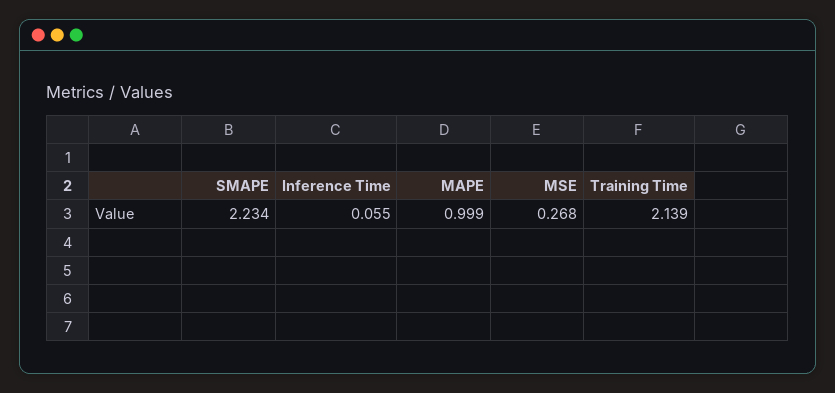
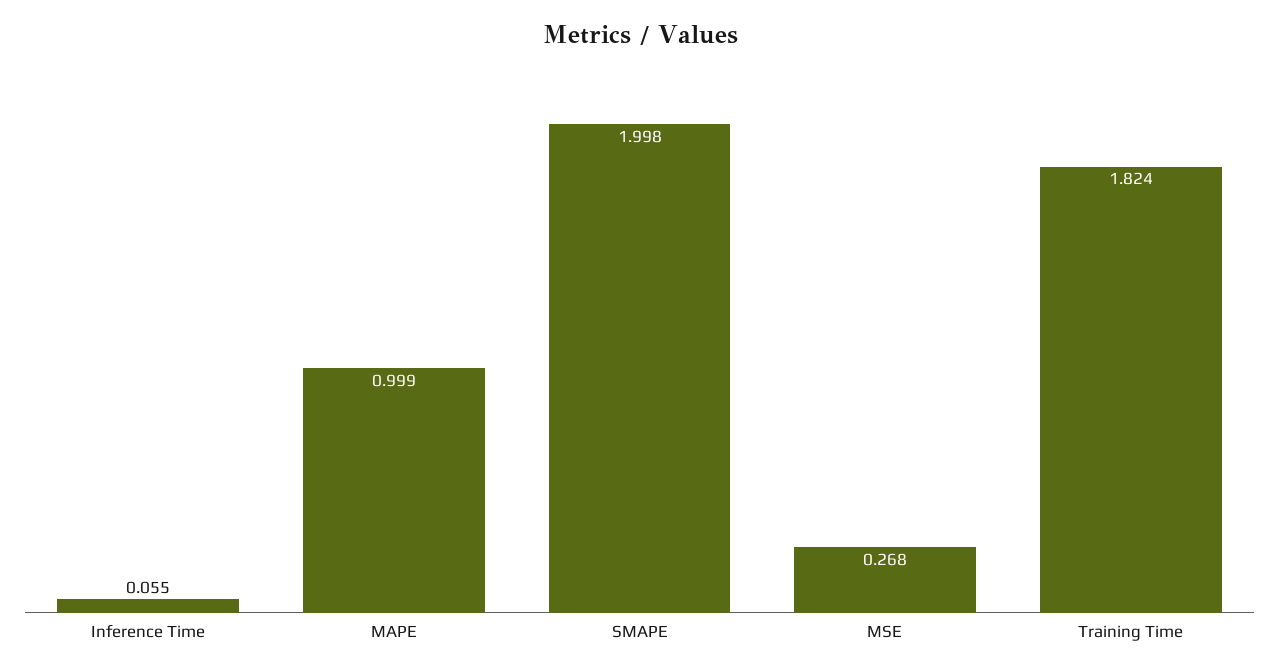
  {
-   "SMAPE": 2.234,
+   "SMAPE": 1.998,
    "Inference Time": 0.055,
    "MAPE": 0.999,
    "MSE": 0.268,
-   "Training Time": 2.139
+   "Training Time": 1.824
  }

